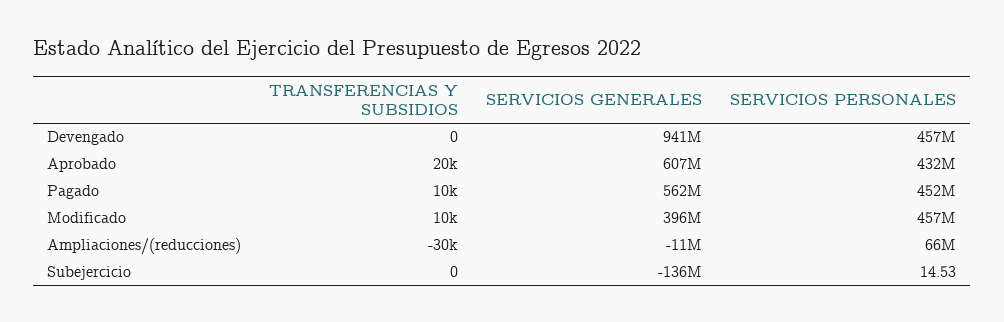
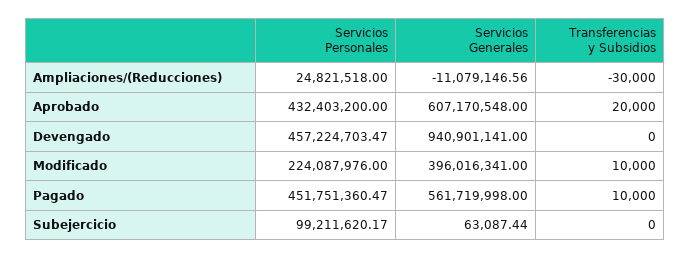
  {
    "TRANSFERENCIAS Y SUBSIDIOS": {
      "Devengado": 0,
      "Aprobado": 20000,
      "Pagado": 10000,
      "Modificado": 10000,
      "Ampliaciones/(reducciones)": -30000,
      "Subejercicio": 0
    },
    "SERVICIOS GENERALES": {
      "Devengado": 940901141,
      "Aprobado": 607170548,
      "Pagado": 561719998,
      "Modificado": 396016341,
      "Ampliaciones/(reducciones)": -11079146.56,
-     "Subejercicio": -136000000
+     "Subejercicio": 63087.44
    },
    "SERVICIOS PERSONALES": {
      "Devengado": 457224703.47,
      "Aprobado": 432403200,
      "Pagado": 451751360.47,
-     "Modificado": 457000000,
+     "Modificado": 224087976,
-     "Ampliaciones/(reducciones)": 66000000,
+     "Ampliaciones/(reducciones)": 24821518,
-     "Subejercicio": 14.53
+     "Subejercicio": 99211620.17
    }
  }

